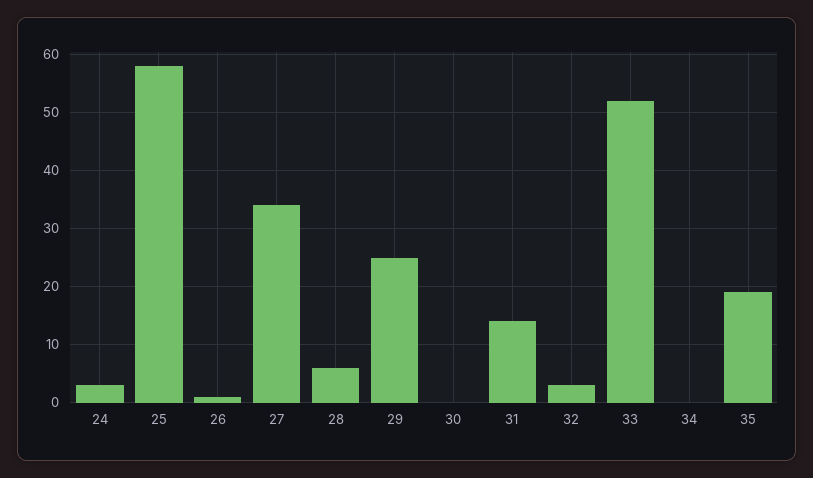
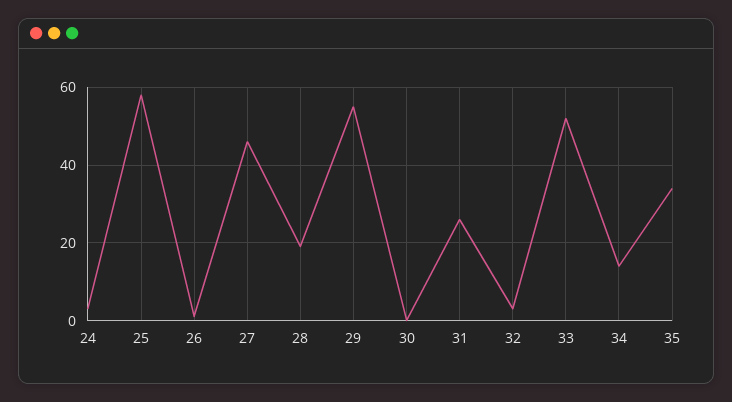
  {
    "24": 5,
    "25": 60,
    "26": 0,
-   "27": 35,
+   "27": 45,
-   "28": 5,
+   "28": 20,
-   "29": 25,
+   "29": 55,
    "30": 0,
-   "31": 15,
+   "31": 25,
    "32": 5,
    "33": 50,
-   "34": 0,
+   "34": 15,
-   "35": 20
+   "35": 35
  }

